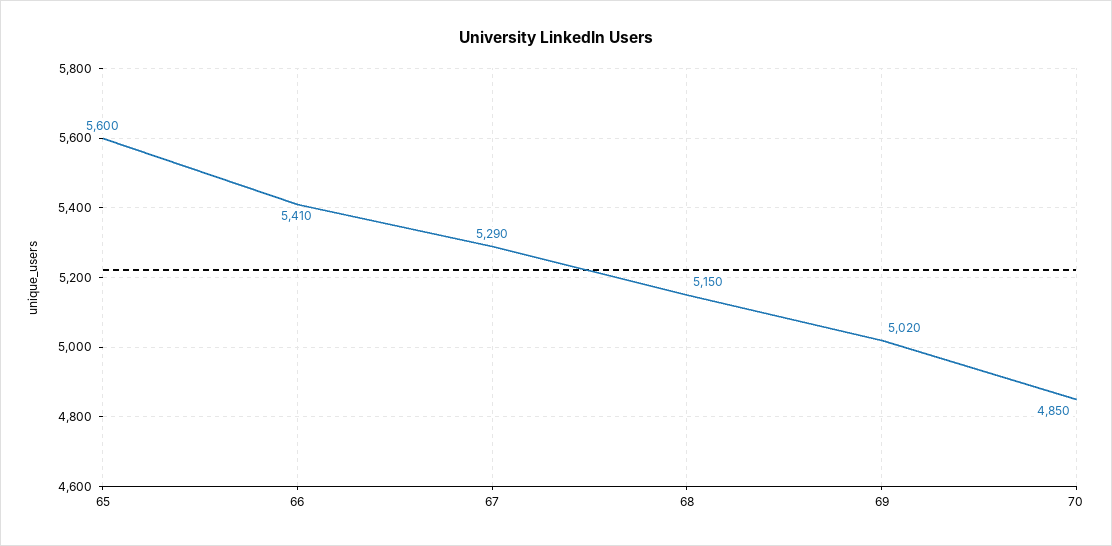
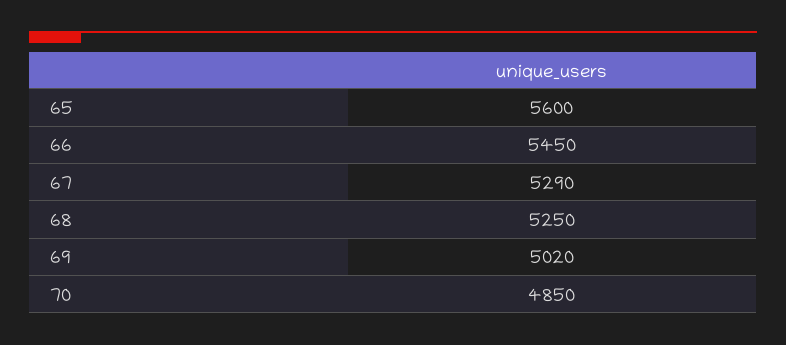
  {
    "65": 5600,
-   "66": 5410,
+   "66": 5450,
    "67": 5290,
-   "68": 5150,
+   "68": 5250,
    "69": 5020,
    "70": 4850
  }

